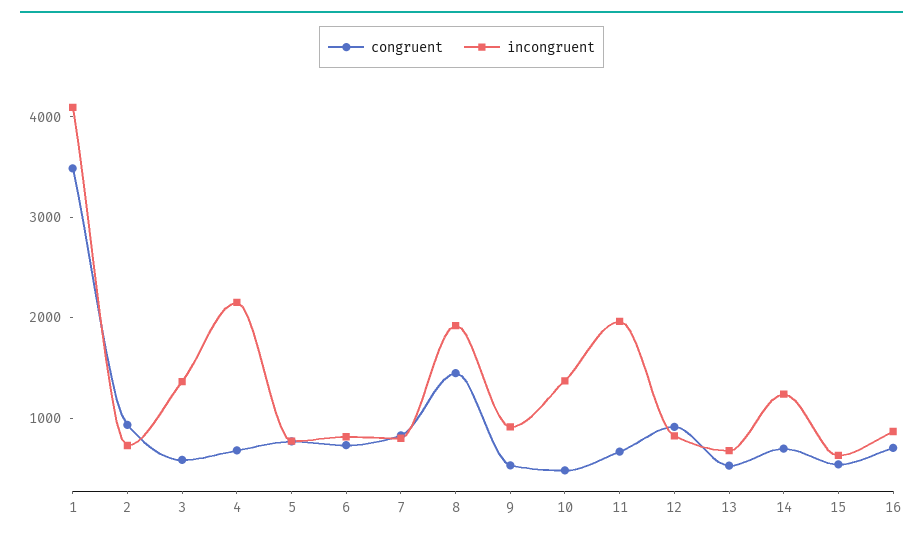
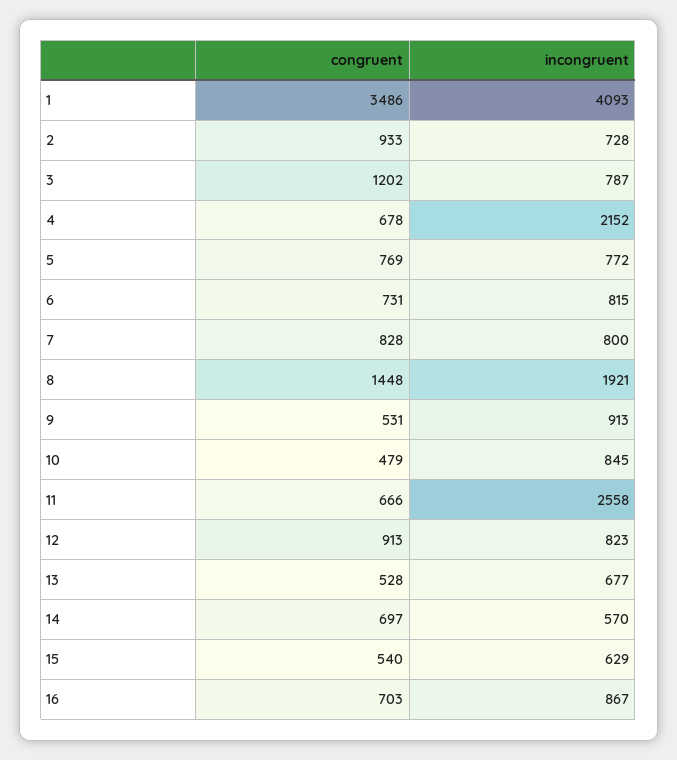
  {
    "congruent": {
      "1": 3486,
      "2": 933,
-     "3": 600,
+     "3": 1202,
      "4": 678,
      "5": 769,
      "6": 731,
      "7": 828,
      "8": 1448,
      "9": 531,
      "10": 479,
      "11": 666,
      "12": 913,
      "13": 528,
      "14": 697,
      "15": 540,
      "16": 703
    },
    "incongruent": {
      "1": 4093,
      "2": 728,
-     "3": 1400,
+     "3": 787,
      "4": 2152,
      "5": 772,
      "6": 815,
      "7": 800,
      "8": 1921,
      "9": 913,
-     "10": 1400,
+     "10": 845,
-     "11": 2000,
+     "11": 2558,
      "12": 823,
      "13": 677,
-     "14": 1200,
+     "14": 570,
      "15": 629,
      "16": 867
    }
  }

